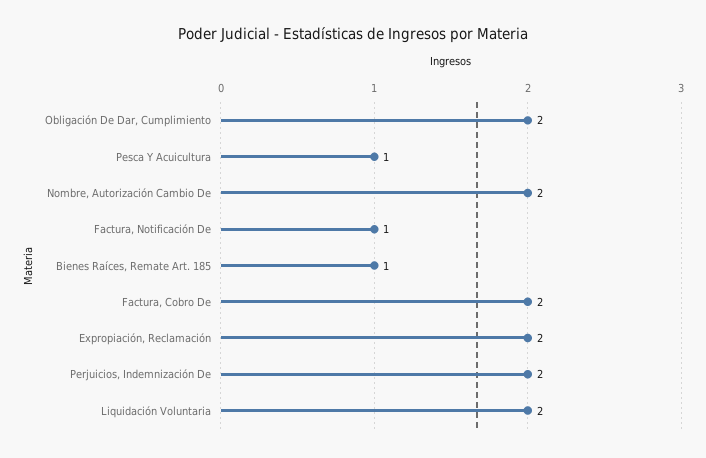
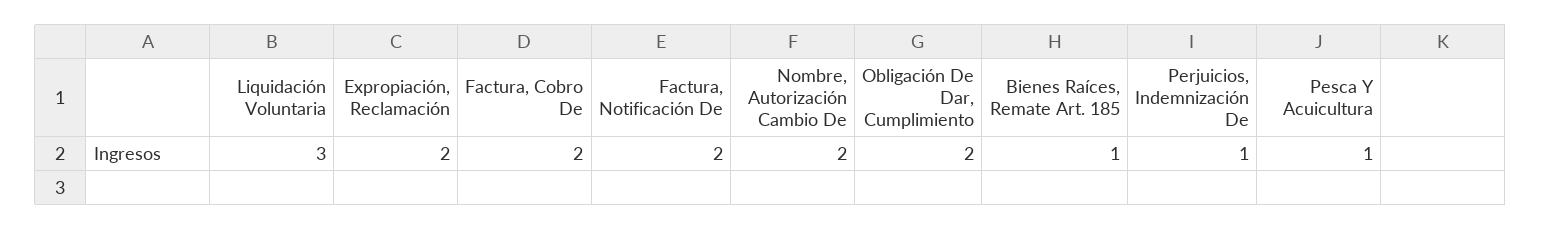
  {
    "Obligación De Dar, Cumplimiento": 2,
    "Pesca Y Acuicultura": 1,
    "Nombre, Autorización Cambio De": 2,
-   "Factura, Notificación De": 1,
+   "Factura, Notificación De": 2,
    "Bienes Raíces, Remate Art. 185": 1,
    "Factura, Cobro De": 2,
    "Expropiación, Reclamación": 2,
-   "Perjuicios, Indemnización De": 2,
+   "Perjuicios, Indemnización De": 1,
-   "Liquidación Voluntaria": 2
+   "Liquidación Voluntaria": 3
  }

